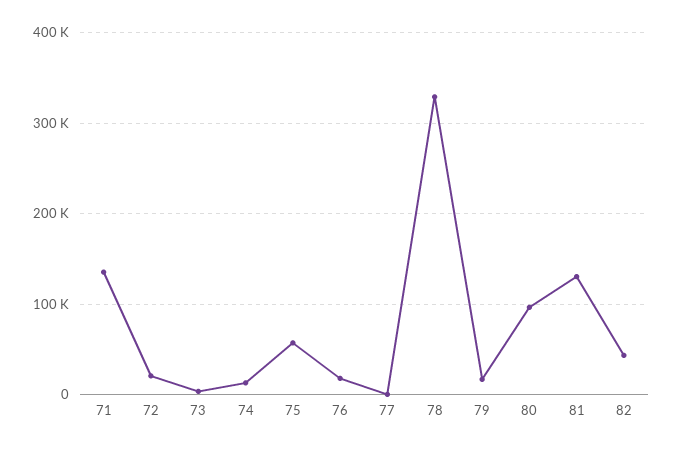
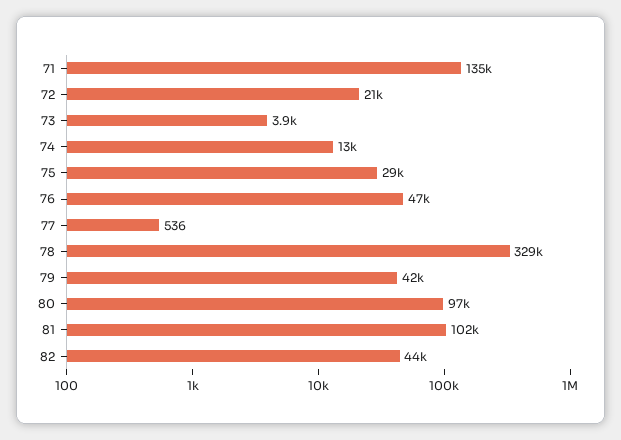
  {
    "71": 135000,
    "72": 21000,
    "73": 3900,
    "74": 13000,
-   "75": 60000,
+   "75": 29000,
-   "76": 20000,
+   "76": 47000,
    "77": 536,
    "78": 329000,
-   "79": 20000,
+   "79": 42000,
    "80": 97000,
-   "81": 130000,
+   "81": 102000,
    "82": 44000
  }

